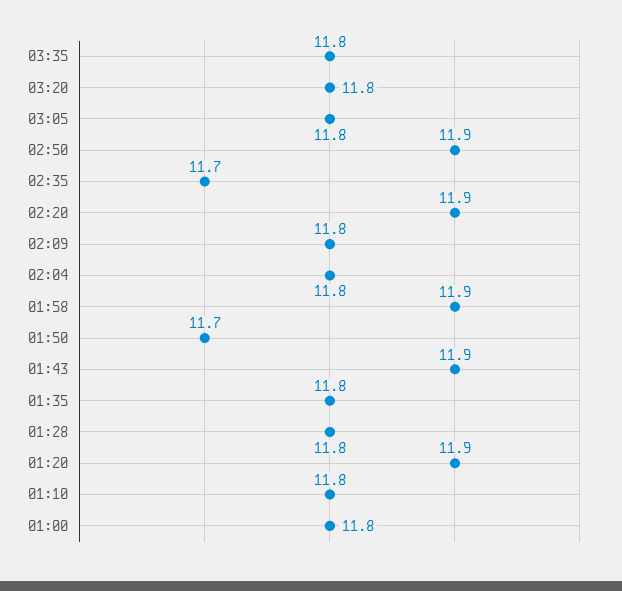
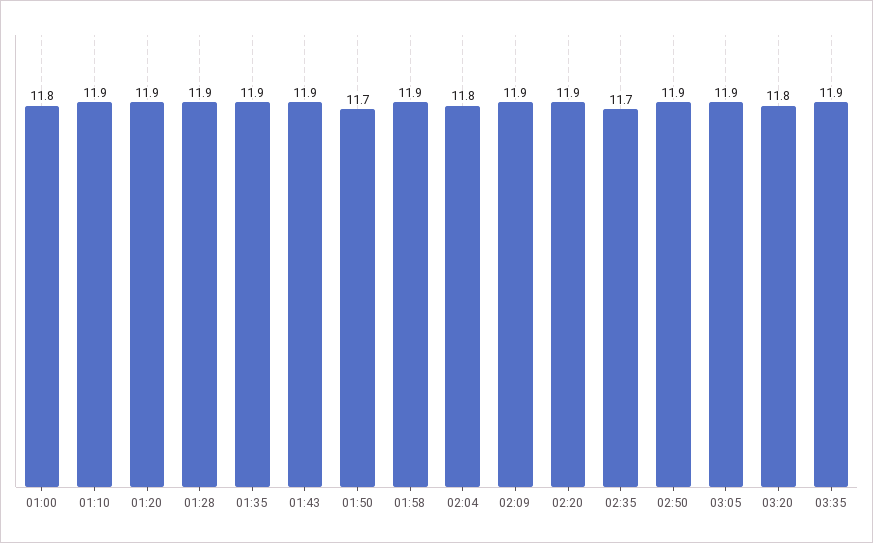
  {
-   "03:35": 11.8,
+   "03:35": 11.9,
    "03:20": 11.8,
-   "03:05": 11.8,
+   "03:05": 11.9,
    "02:50": 11.9,
    "02:35": 11.7,
    "02:20": 11.9,
-   "02:09": 11.8,
+   "02:09": 11.9,
    "02:04": 11.8,
    "01:58": 11.9,
    "01:50": 11.7,
    "01:43": 11.9,
-   "01:35": 11.8,
+   "01:35": 11.9,
-   "01:28": 11.8,
+   "01:28": 11.9,
    "01:20": 11.9,
-   "01:10": 11.8,
+   "01:10": 11.9,
    "01:00": 11.8
  }

